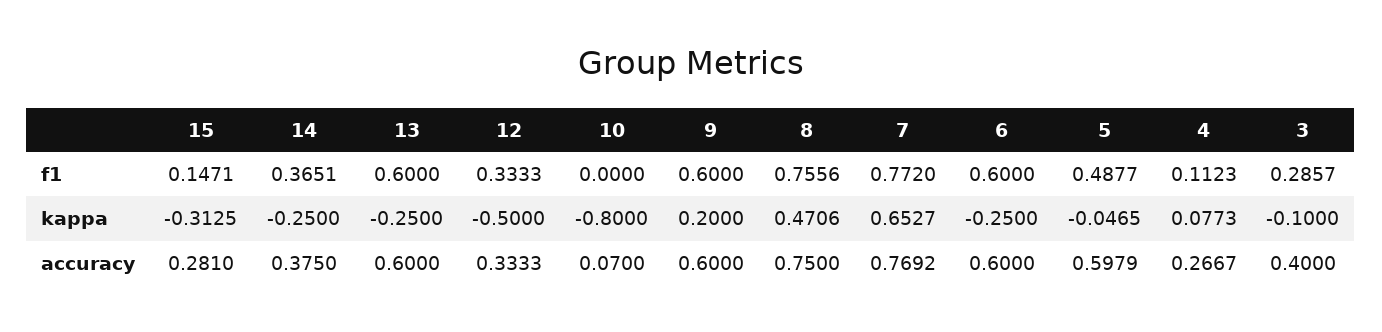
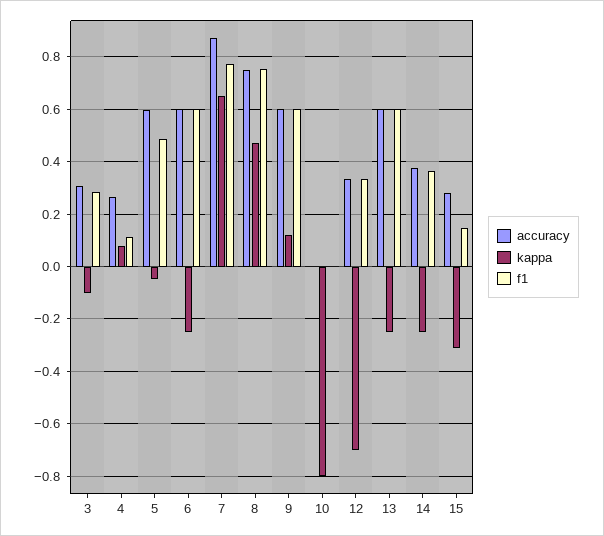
  {
    "f1": {
      "15": 0.1471,
      "14": 0.3651,
      "13": 0.6,
      "12": 0.3333,
      "10": 0,
      "9": 0.6,
      "8": 0.7556,
      "7": 0.772,
      "6": 0.6,
      "5": 0.4877,
      "4": 0.1123,
      "3": 0.2857
    },
    "kappa": {
      "15": -0.3125,
      "14": -0.25,
      "13": -0.25,
-     "12": -0.5,
+     "12": -0.7,
      "10": -0.8,
-     "9": 0.2,
+     "9": 0.125,
      "8": 0.4706,
      "7": 0.6527,
      "6": -0.25,
      "5": -0.0465,
      "4": 0.0773,
      "3": -0.1
    },
    "accuracy": {
      "15": 0.281,
      "14": 0.375,
      "13": 0.6,
      "12": 0.3333,
-     "10": 0.07,
+     "10": 0,
      "9": 0.6,
      "8": 0.75,
-     "7": 0.7692,
+     "7": 0.875,
      "6": 0.6,
      "5": 0.5979,
      "4": 0.2667,
-     "3": 0.4
+     "3": 0.3
    }
  }

